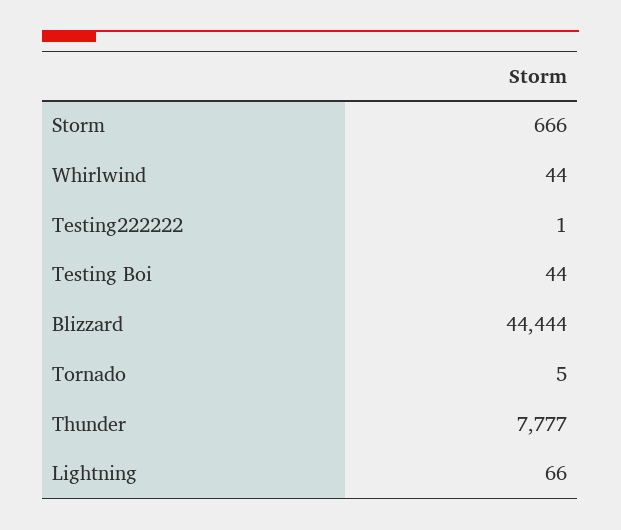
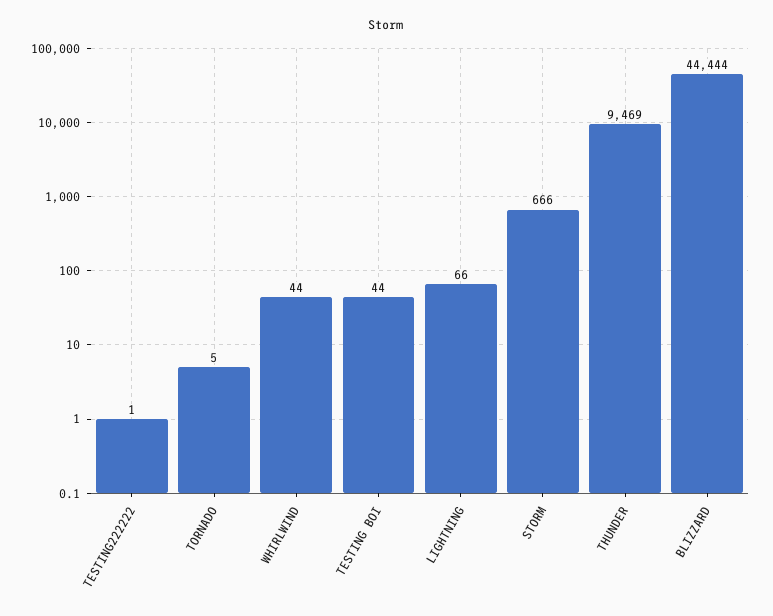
  {
    "Storm": 666,
    "Whirlwind": 44,
    "Testing222222": 1,
    "Testing Boi": 44,
    "Blizzard": 44444,
    "Tornado": 5,
-   "Thunder": 7777,
+   "Thunder": 9469,
    "Lightning": 66
  }

